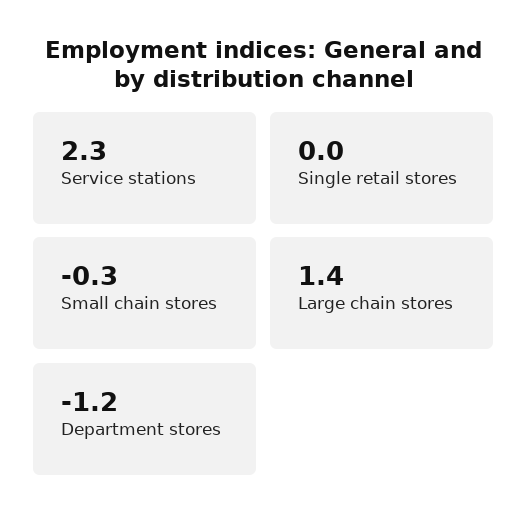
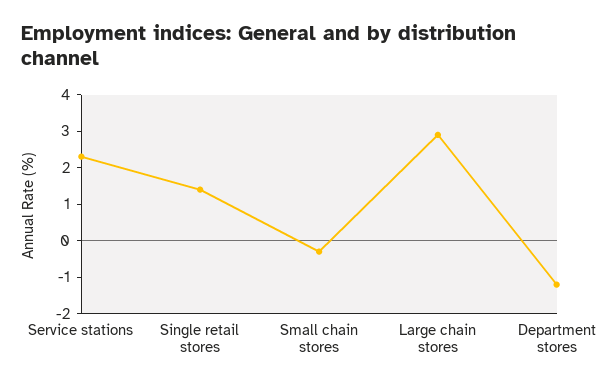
  {
    "Service stations": 2.3,
-   "Single retail stores": 0,
+   "Single retail stores": 1.5,
    "Small chain stores": -0.3,
-   "Large chain stores": 1.4,
+   "Large chain stores": 3,
    "Department stores": -1.2
  }

